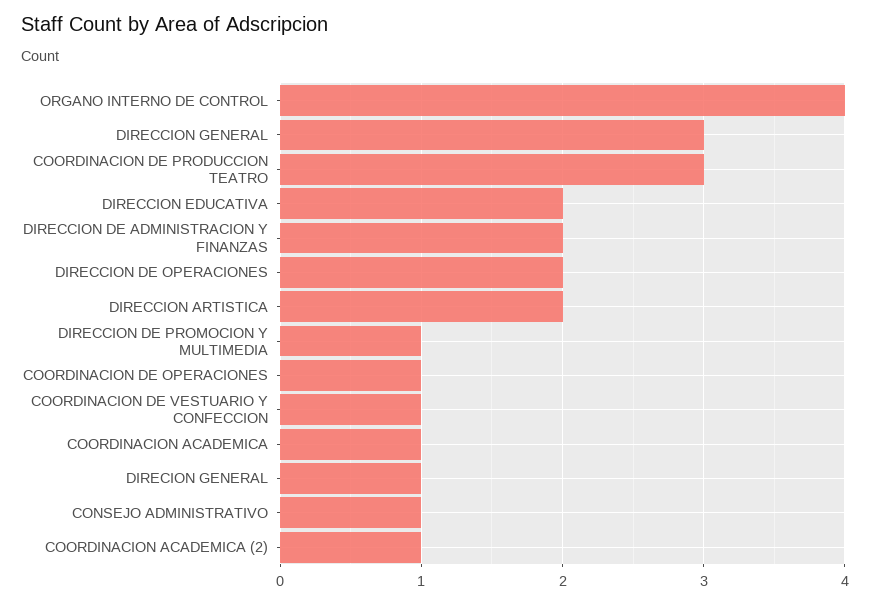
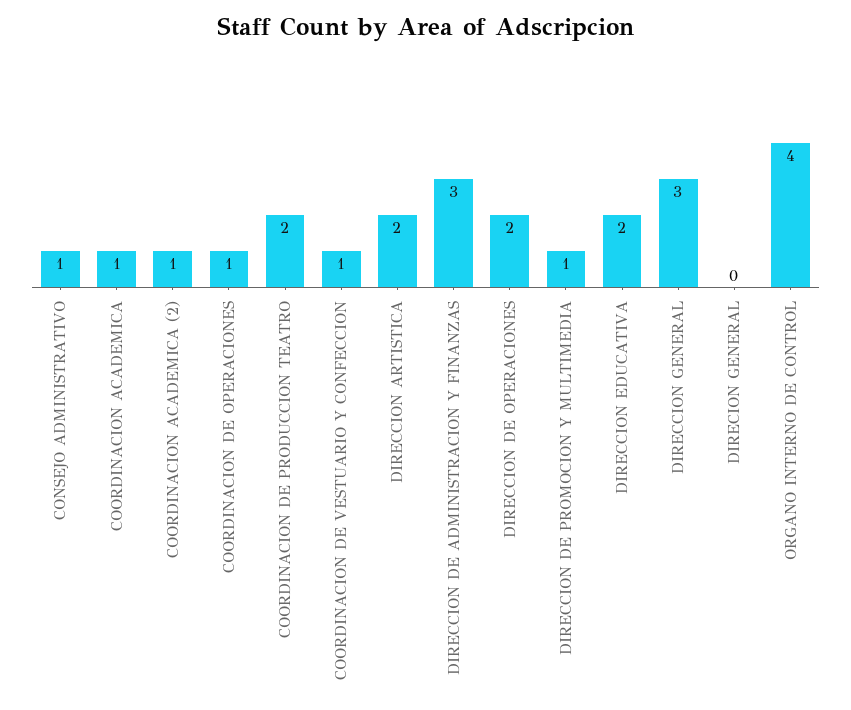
  {
    "ORGANO INTERNO DE CONTROL": 4,
    "DIRECCION GENERAL": 3,
-   "COORDINACION DE PRODUCCION TEATRO": 3,
+   "COORDINACION DE PRODUCCION TEATRO": 2,
    "DIRECCION EDUCATIVA": 2,
-   "DIRECCION DE ADMINISTRACION Y FINANZAS": 2,
+   "DIRECCION DE ADMINISTRACION Y FINANZAS": 3,
    "DIRECCION DE OPERACIONES": 2,
    "DIRECCION ARTISTICA": 2,
    "DIRECCION DE PROMOCION Y MULTIMEDIA": 1,
    "COORDINACION DE OPERACIONES": 1,
    "COORDINACION DE VESTUARIO Y CONFECCION": 1,
    "COORDINACION ACADEMICA": 1,
-   "DIRECION GENERAL": 1,
+   "DIRECION GENERAL": 0,
    "CONSEJO ADMINISTRATIVO": 1,
    "COORDINACION ACADEMICA (2)": 1
  }

